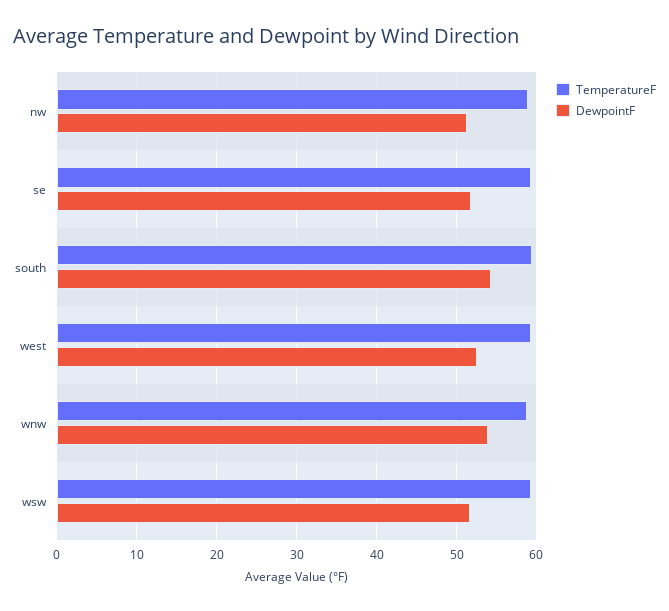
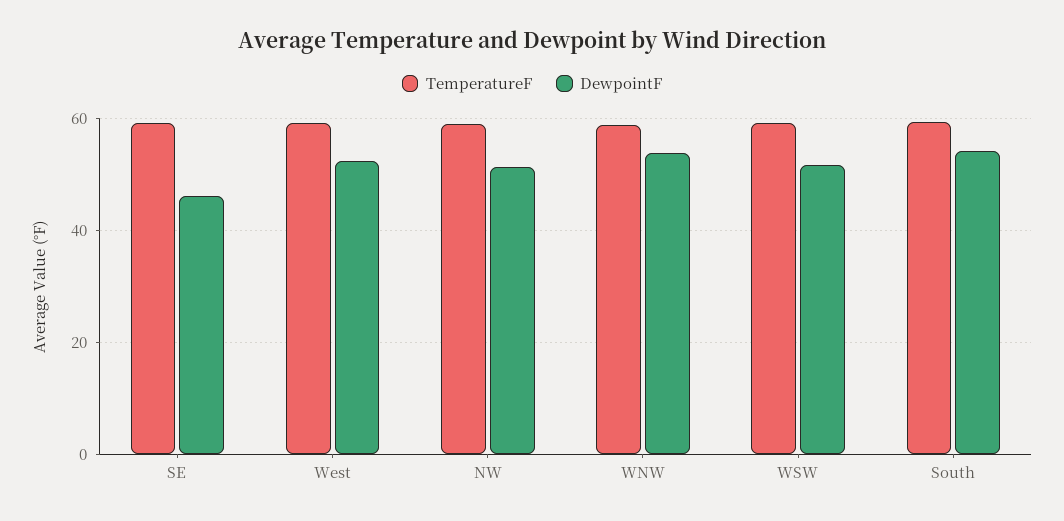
  {
    "TemperatureF": {
      "nw": 59,
      "se": 59,
      "south": 60,
      "west": 59,
      "wnw": 59,
      "wsw": 59
    },
    "DewpointF": {
      "nw": 51,
-     "se": 52,
+     "se": 46,
      "south": 54,
      "west": 53,
      "wnw": 54,
      "wsw": 52
    }
  }

